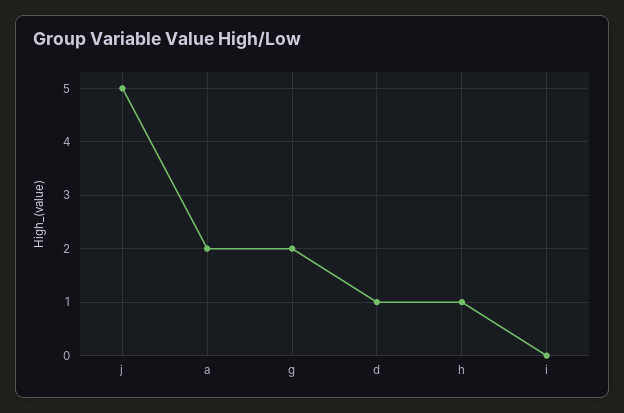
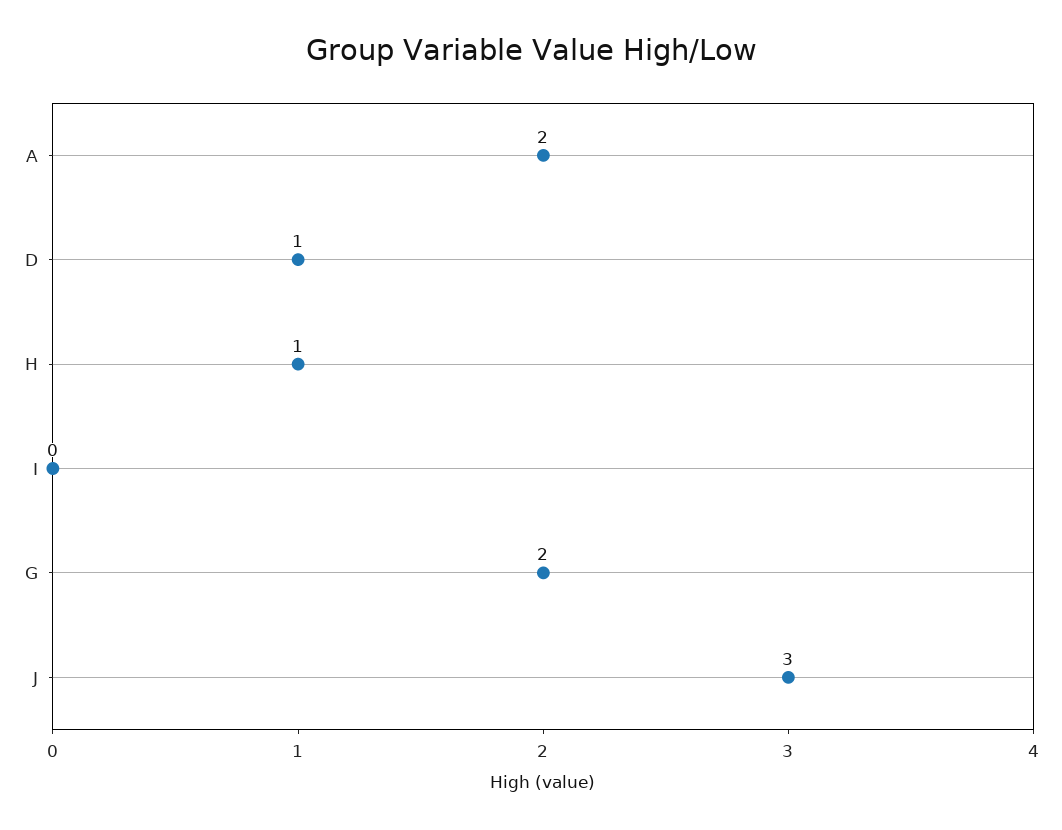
  {
-   "j": 5,
+   "j": 3,
    "a": 2,
    "g": 2,
    "d": 1,
    "h": 1,
    "i": 0
  }

